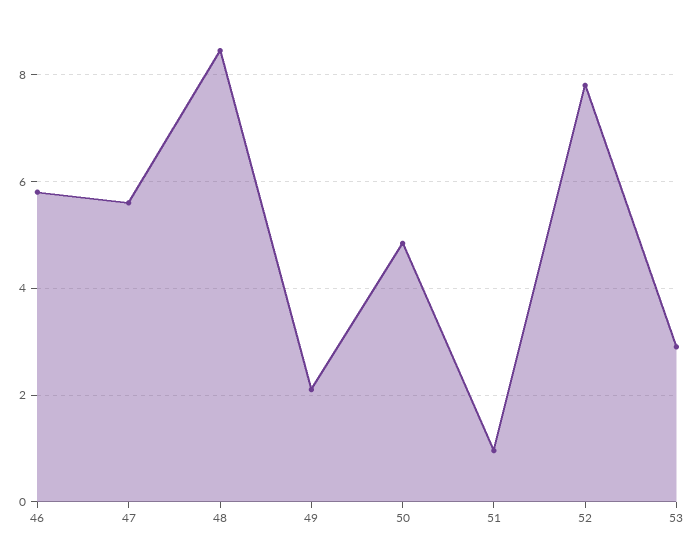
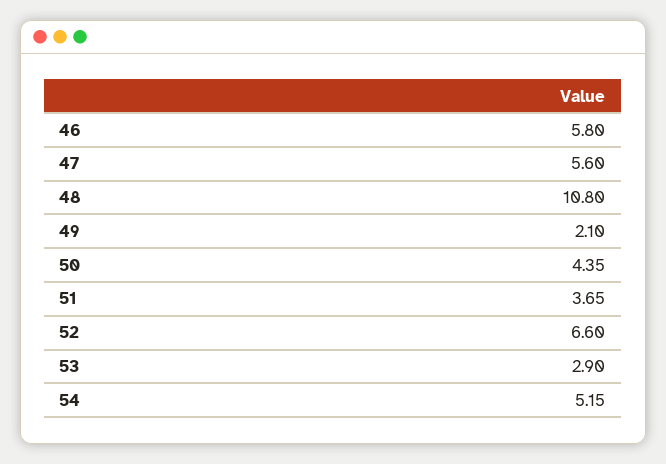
  {
    "46": 5.8,
    "47": 5.6,
-   "48": 8.4,
+   "48": 10.8,
    "49": 2.1,
-   "50": 4.8,
+   "50": 4.35,
-   "51": 1,
+   "51": 3.65,
-   "52": 7.8,
+   "52": 6.6,
-   "53": 2.9
+   "53": 2.9,
+   "54": 5.15
  }

